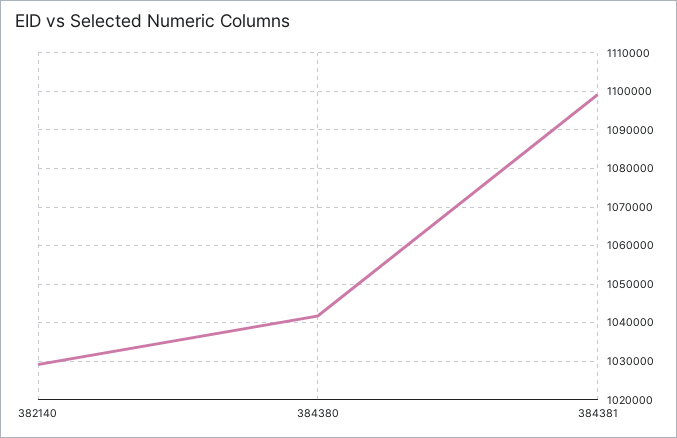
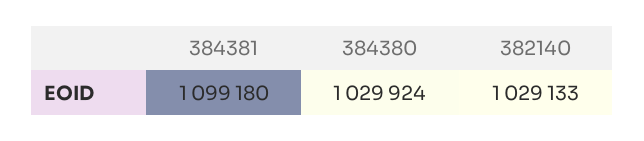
  {
    "382140": 1029133,
-   "384380": 1042000,
+   "384380": 1029924,
    "384381": 1099180
  }

